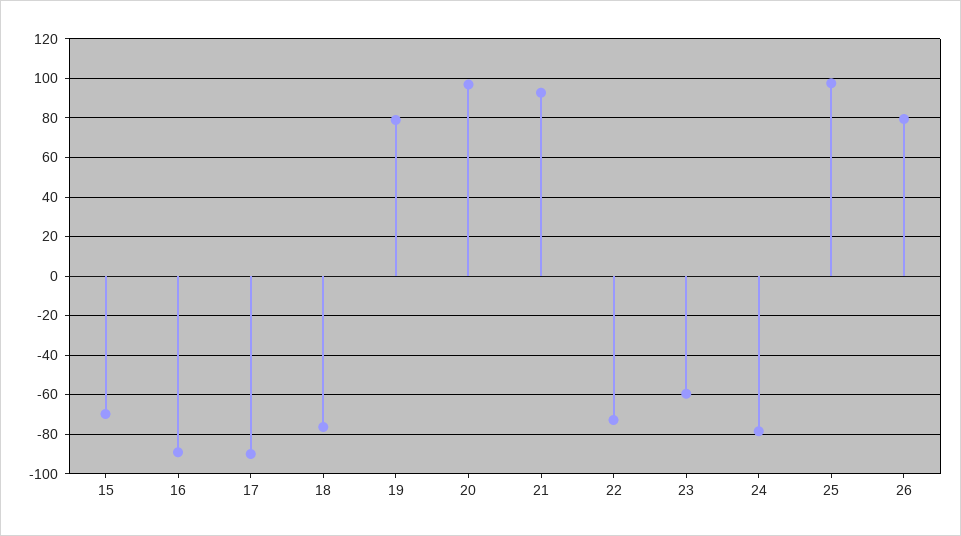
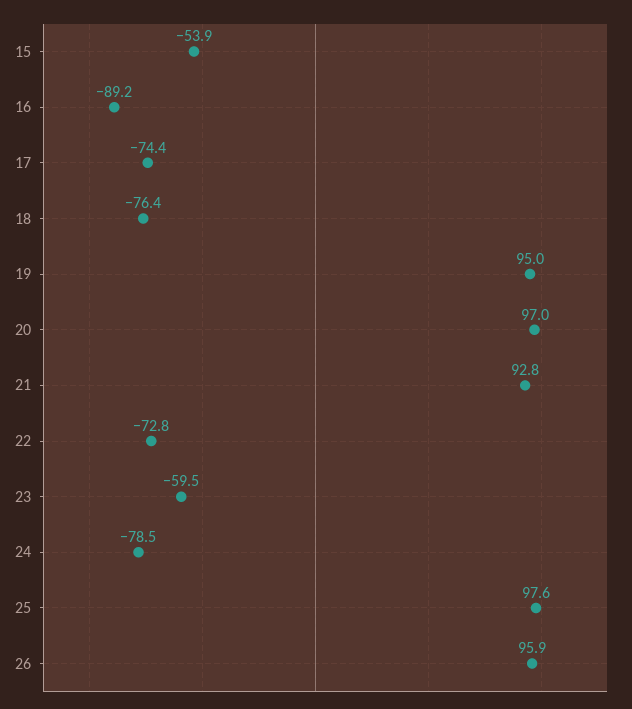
  {
-   "15": -70,
+   "15": -53.9,
    "16": -89.2,
-   "17": -90,
+   "17": -74.4,
    "18": -76.4,
-   "19": 80,
+   "19": 95,
    "20": 97,
    "21": 92.8,
    "22": -72.8,
    "23": -59.5,
    "24": -78.5,
    "25": 97.6,
-   "26": 80
+   "26": 95.9
  }

